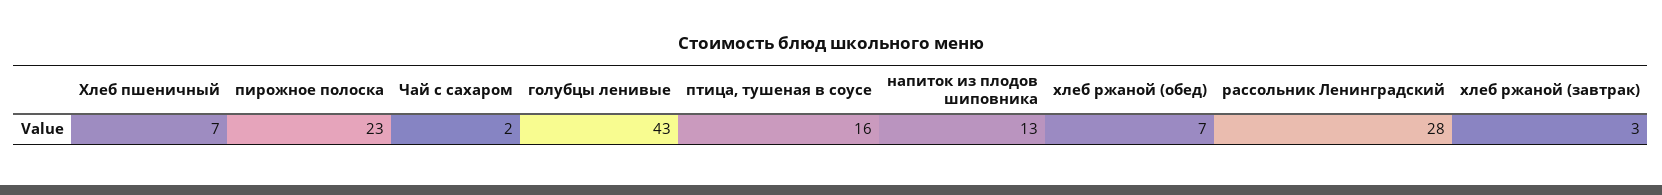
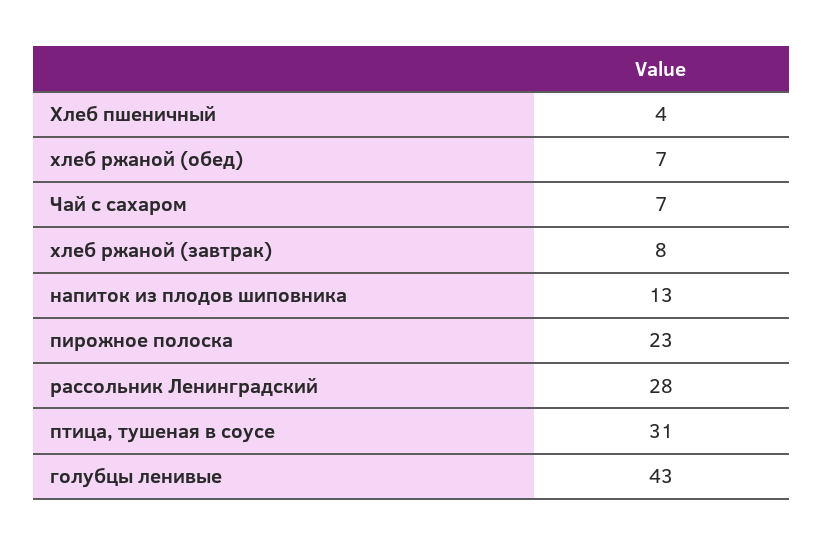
  {
-   "Хлеб пшеничный": 7,
+   "Хлеб пшеничный": 4,
    "пирожное полоска": 23,
-   "Чай с сахаром": 2,
+   "Чай с сахаром": 7,
    "голубцы ленивые": 43,
-   "птица, тушеная в соусе": 16,
+   "птица, тушеная в соусе": 31,
    "напиток из плодов шиповника": 13,
    "хлеб ржаной (обед)": 7,
    "рассольник Ленинградский": 28,
-   "хлеб ржаной (завтрак)": 3
+   "хлеб ржаной (завтрак)": 8
  }

